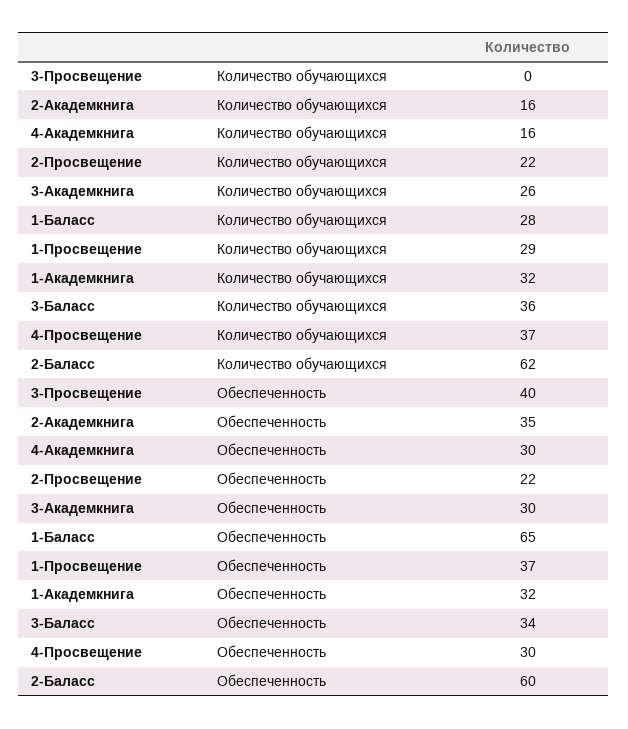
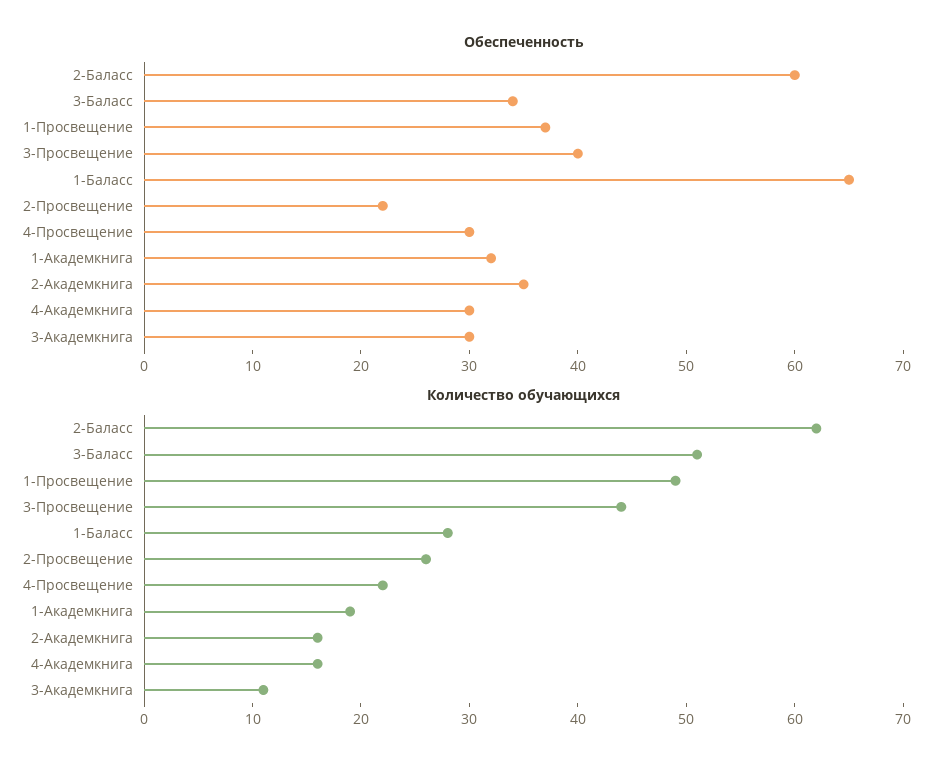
  {
    "Количество обучающихся": {
-     "3-Просвещение": 0,
+     "3-Просвещение": 44,
      "2-Академкнига": 16,
      "4-Академкнига": 16,
-     "2-Просвещение": 22,
+     "2-Просвещение": 26,
-     "3-Академкнига": 26,
+     "3-Академкнига": 11,
      "1-Баласс": 28,
-     "1-Просвещение": 29,
+     "1-Просвещение": 49,
-     "1-Академкнига": 32,
+     "1-Академкнига": 19,
-     "3-Баласс": 36,
+     "3-Баласс": 51,
-     "4-Просвещение": 37,
+     "4-Просвещение": 22,
      "2-Баласс": 62
    },
    "Обеспеченность": {
      "3-Просвещение": 40,
      "2-Академкнига": 35,
      "4-Академкнига": 30,
      "2-Просвещение": 22,
      "3-Академкнига": 30,
      "1-Баласс": 65,
      "1-Просвещение": 37,
      "1-Академкнига": 32,
      "3-Баласс": 34,
      "4-Просвещение": 30,
      "2-Баласс": 60
    }
  }

